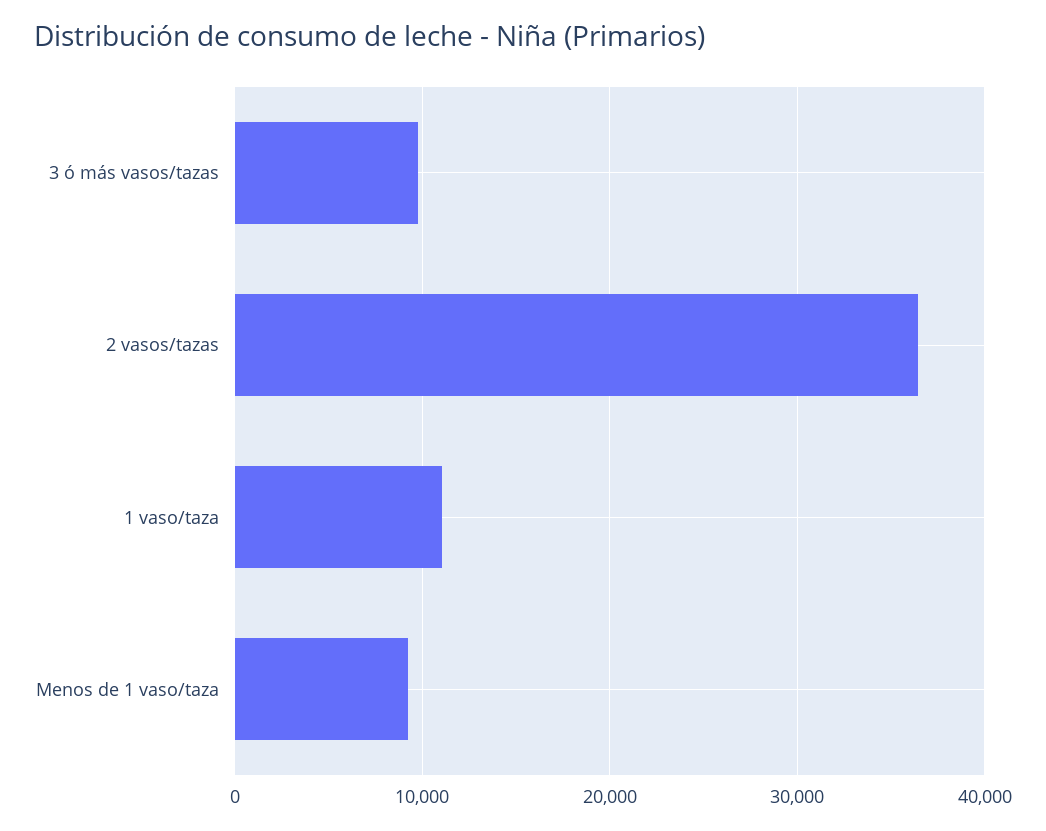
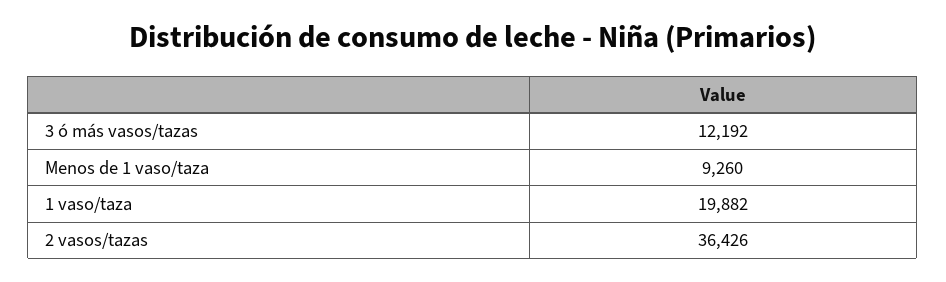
  {
-   "3 ó más vasos/tazas": 10000,
+   "3 ó más vasos/tazas": 12192,
    "2 vasos/tazas": 36426,
-   "1 vaso/taza": 11000,
+   "1 vaso/taza": 19882,
    "Menos de 1 vaso/taza": 9260
  }

